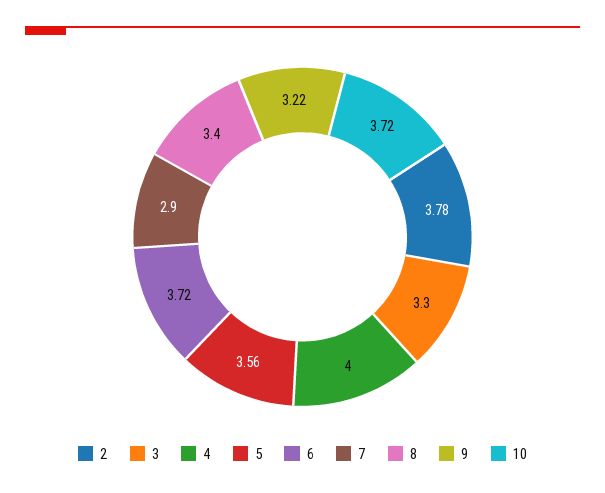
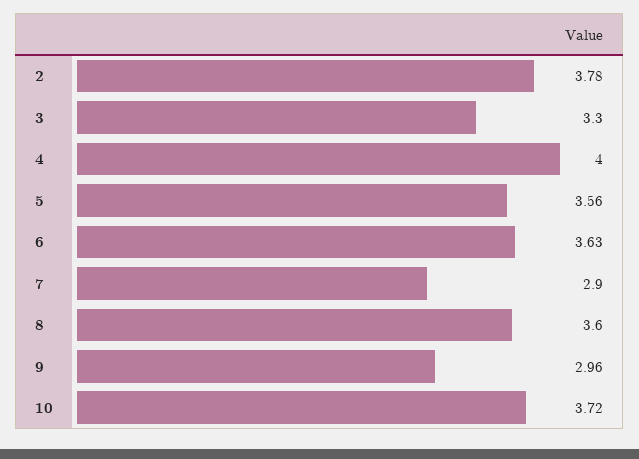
  {
    "2": 3.78,
    "3": 3.3,
    "4": 4,
    "5": 3.56,
-   "6": 3.72,
+   "6": 3.63,
    "7": 2.9,
-   "8": 3.4,
+   "8": 3.6,
-   "9": 3.22,
+   "9": 2.96,
    "10": 3.72
  }

